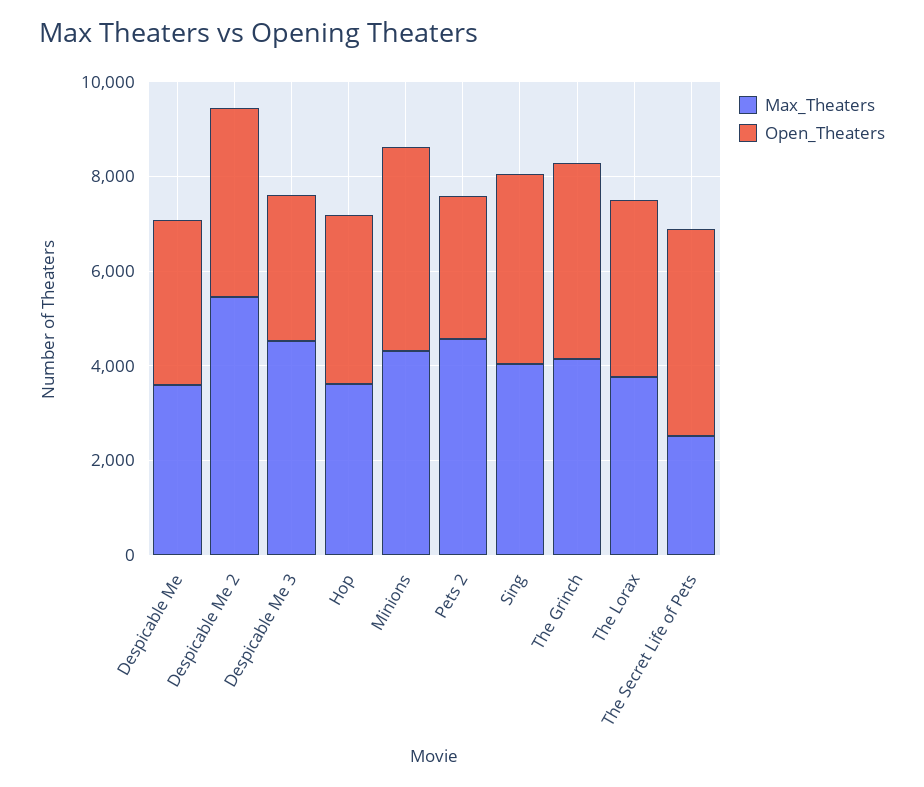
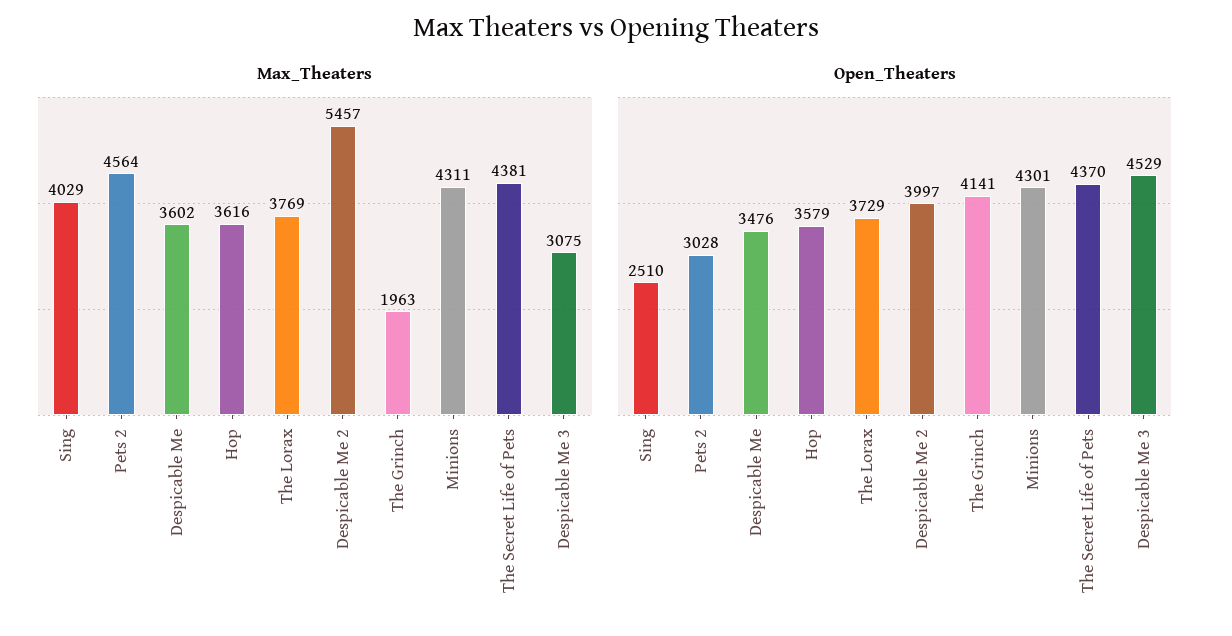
  {
    "Max_Theaters": {
      "Despicable Me": 3602,
      "Despicable Me 2": 5457,
-     "Despicable Me 3": 4500,
+     "Despicable Me 3": 3075,
      "Hop": 3616,
      "Minions": 4311,
      "Pets 2": 4564,
      "Sing": 4029,
-     "The Grinch": 4000,
+     "The Grinch": 1963,
      "The Lorax": 3769,
-     "The Secret Life of Pets": 2500
+     "The Secret Life of Pets": 4381
    },
    "Open_Theaters": {
      "Despicable Me": 3476,
      "Despicable Me 2": 3997,
-     "Despicable Me 3": 3000,
+     "Despicable Me 3": 4529,
      "Hop": 3579,
      "Minions": 4301,
      "Pets 2": 3028,
-     "Sing": 4000,
+     "Sing": 2510,
      "The Grinch": 4141,
      "The Lorax": 3729,
      "The Secret Life of Pets": 4370
    }
  }

